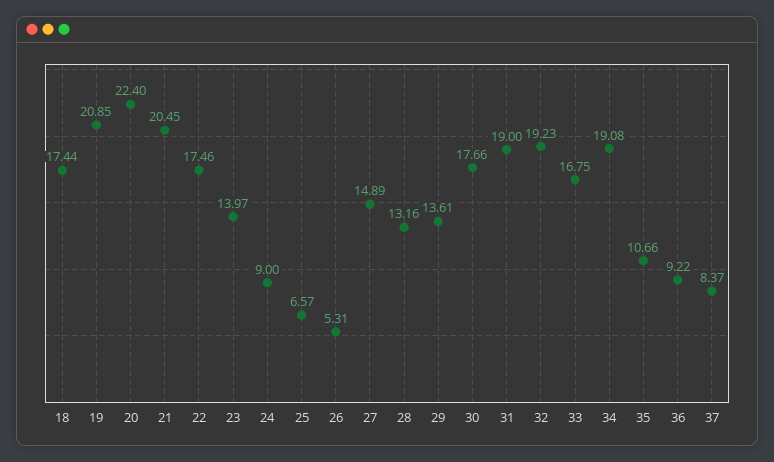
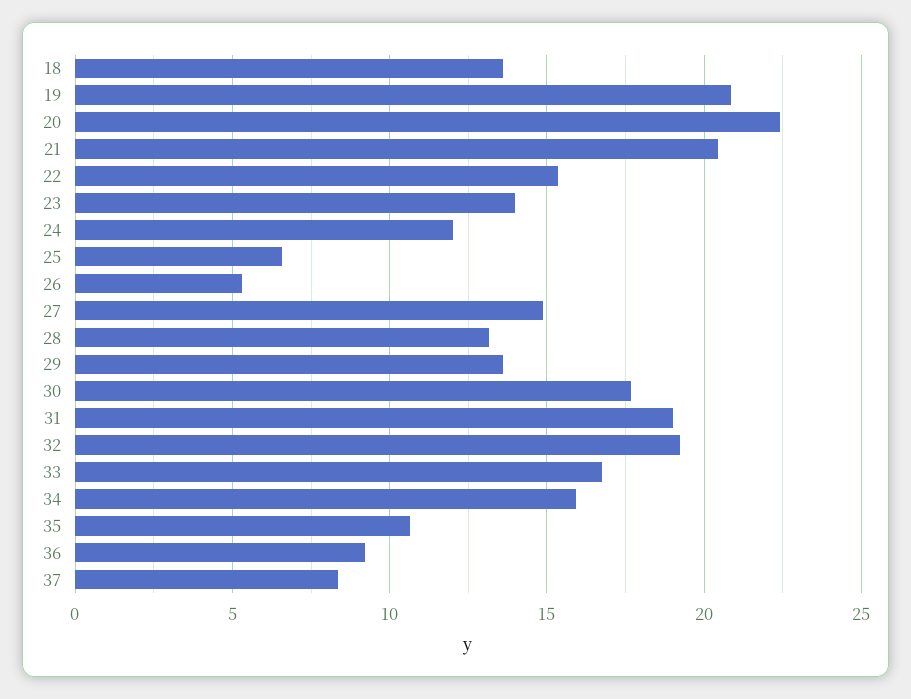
  {
-   "18": 17.44,
+   "18": 13.5,
    "19": 20.85,
    "20": 22.4,
    "21": 20.45,
-   "22": 17.46,
+   "22": 15.5,
    "23": 13.97,
-   "24": 9,
+   "24": 12,
    "25": 6.57,
    "26": 5.31,
    "27": 14.89,
    "28": 13.16,
    "29": 13.61,
    "30": 17.66,
    "31": 19,
    "32": 19.23,
    "33": 16.75,
-   "34": 19.08,
+   "34": 16,
    "35": 10.66,
    "36": 9.22,
    "37": 8.37
  }

